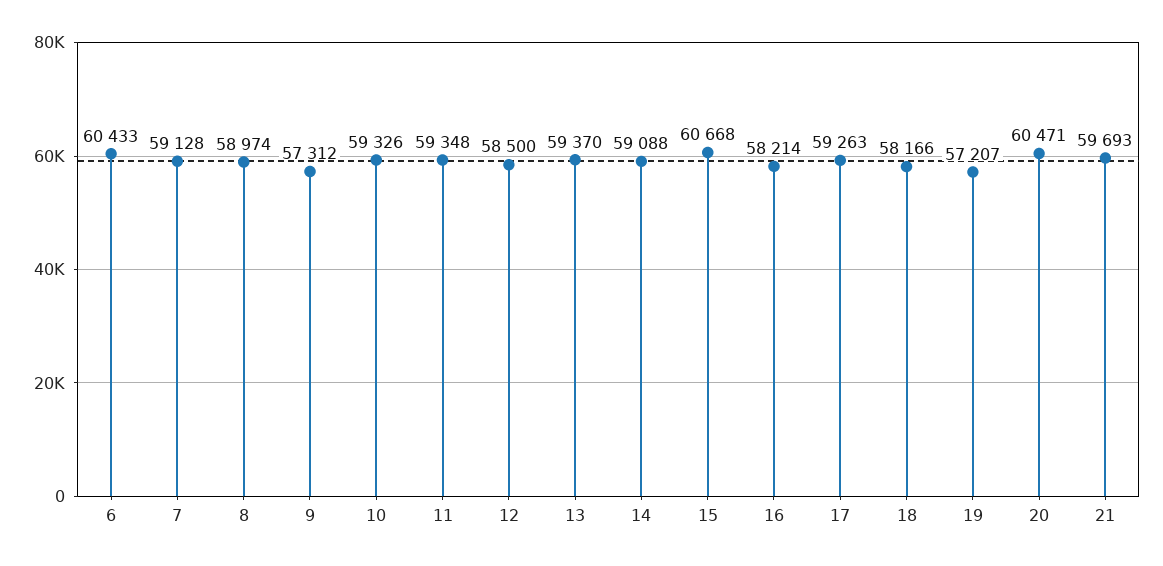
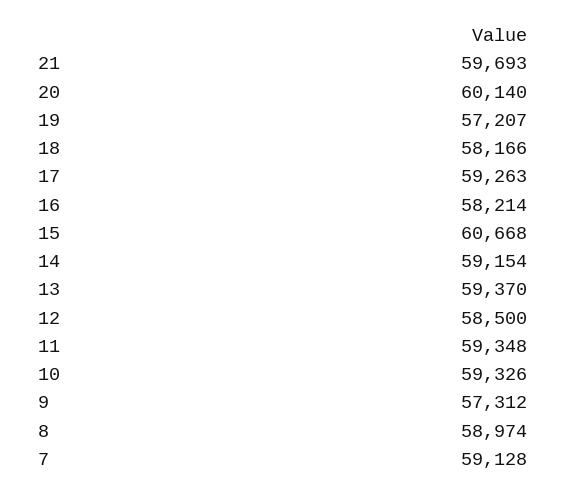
  {
-   "6": 60433,
    "7": 59128,
    "8": 58974,
    "9": 57312,
    "10": 59326,
    "11": 59348,
    "12": 58500,
    "13": 59370,
-   "14": 59088,
+   "14": 59154,
    "15": 60668,
    "16": 58214,
    "17": 59263,
    "18": 58166,
    "19": 57207,
-   "20": 60471,
+   "20": 60140,
    "21": 59693
  }

